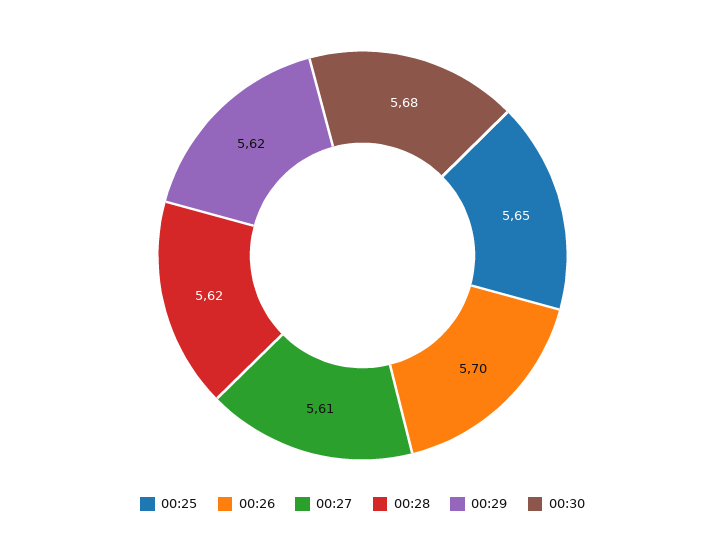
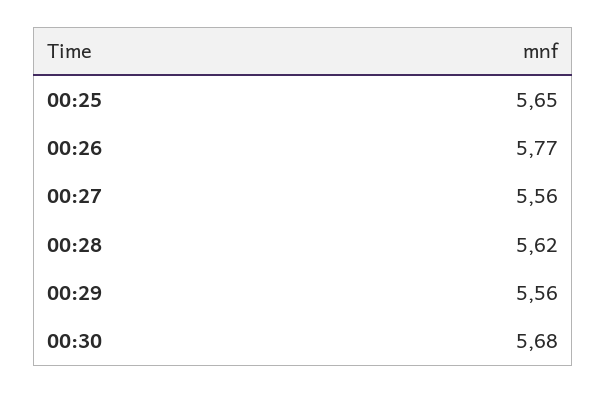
  {
    "00:25": 5.65,
-   "00:26": 5.7,
+   "00:26": 5.77,
-   "00:27": 5.61,
+   "00:27": 5.56,
    "00:28": 5.62,
-   "00:29": 5.62,
+   "00:29": 5.56,
    "00:30": 5.68
  }

